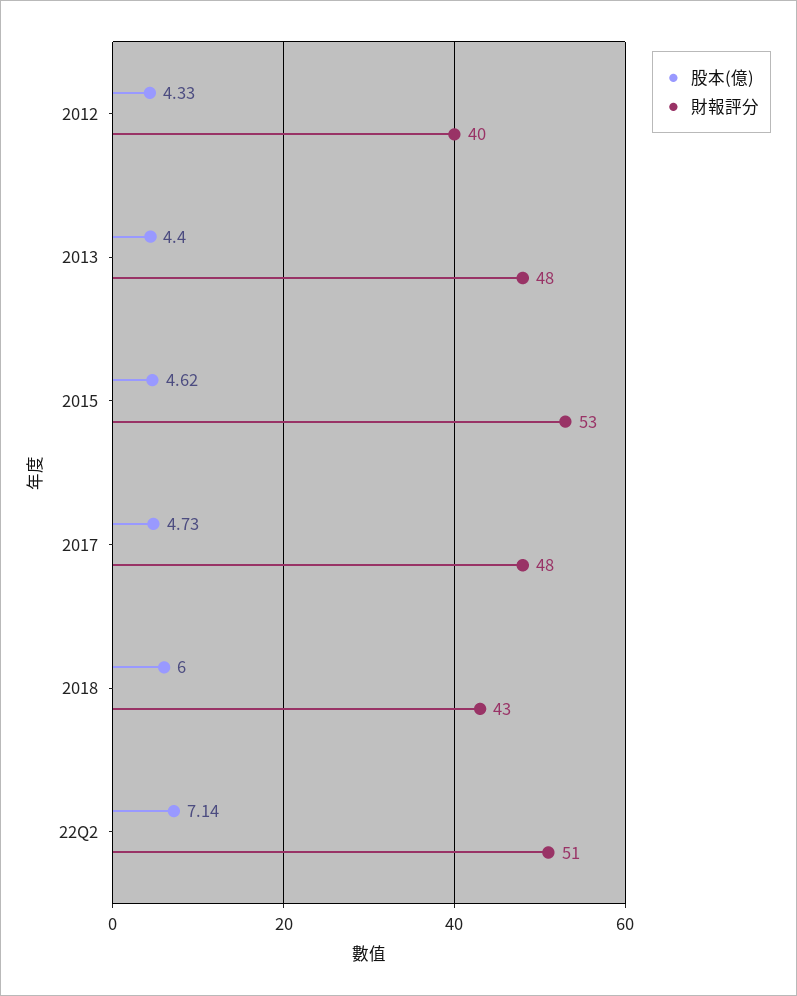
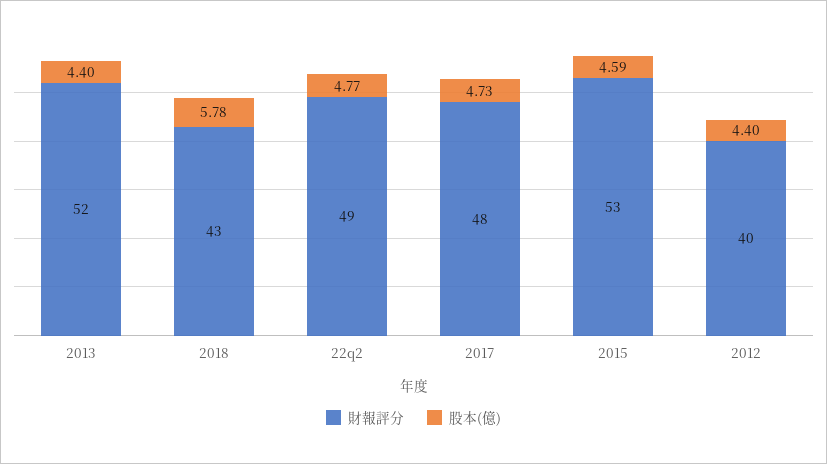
  {
    "股本(億)": {
-     "2012": 4.33,
+     "2012": 4.4,
      "2013": 4.4,
-     "2015": 4.62,
+     "2015": 4.59,
      "2017": 4.73,
-     "2018": 6,
+     "2018": 5.78,
-     "22Q2": 7.14
+     "22Q2": 4.77
    },
    "財報評分": {
      "2012": 40,
-     "2013": 48,
+     "2013": 52,
      "2015": 53,
      "2017": 48,
      "2018": 43,
-     "22Q2": 51
+     "22Q2": 49
    }
  }

